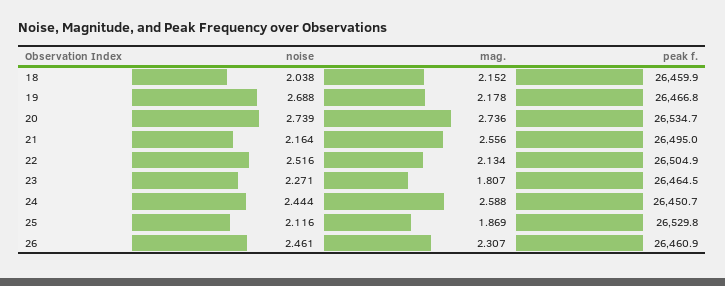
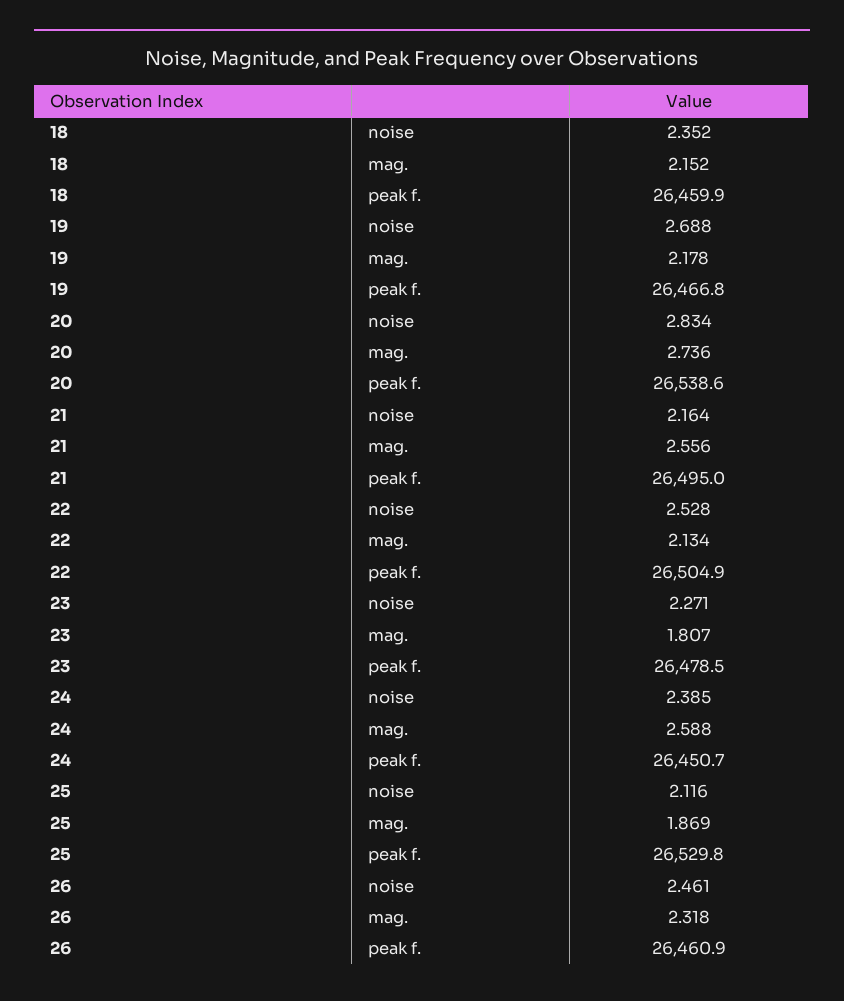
  {
    "noise": {
-     "18": 2.038,
+     "18": 2.352,
      "19": 2.688,
-     "20": 2.739,
+     "20": 2.834,
      "21": 2.164,
-     "22": 2.516,
+     "22": 2.528,
      "23": 2.271,
-     "24": 2.444,
+     "24": 2.385,
      "25": 2.116,
      "26": 2.461
    },
    "mag.": {
      "18": 2.152,
      "19": 2.178,
      "20": 2.736,
      "21": 2.556,
      "22": 2.134,
      "23": 1.807,
      "24": 2.588,
      "25": 1.869,
-     "26": 2.307
+     "26": 2.318
    },
    "peak f.": {
      "18": 26459.9,
      "19": 26466.8,
-     "20": 26534.7,
+     "20": 26538.6,
      "21": 26495,
      "22": 26504.9,
-     "23": 26464.5,
+     "23": 26478.5,
      "24": 26450.7,
      "25": 26529.8,
      "26": 26460.9
    }
  }

